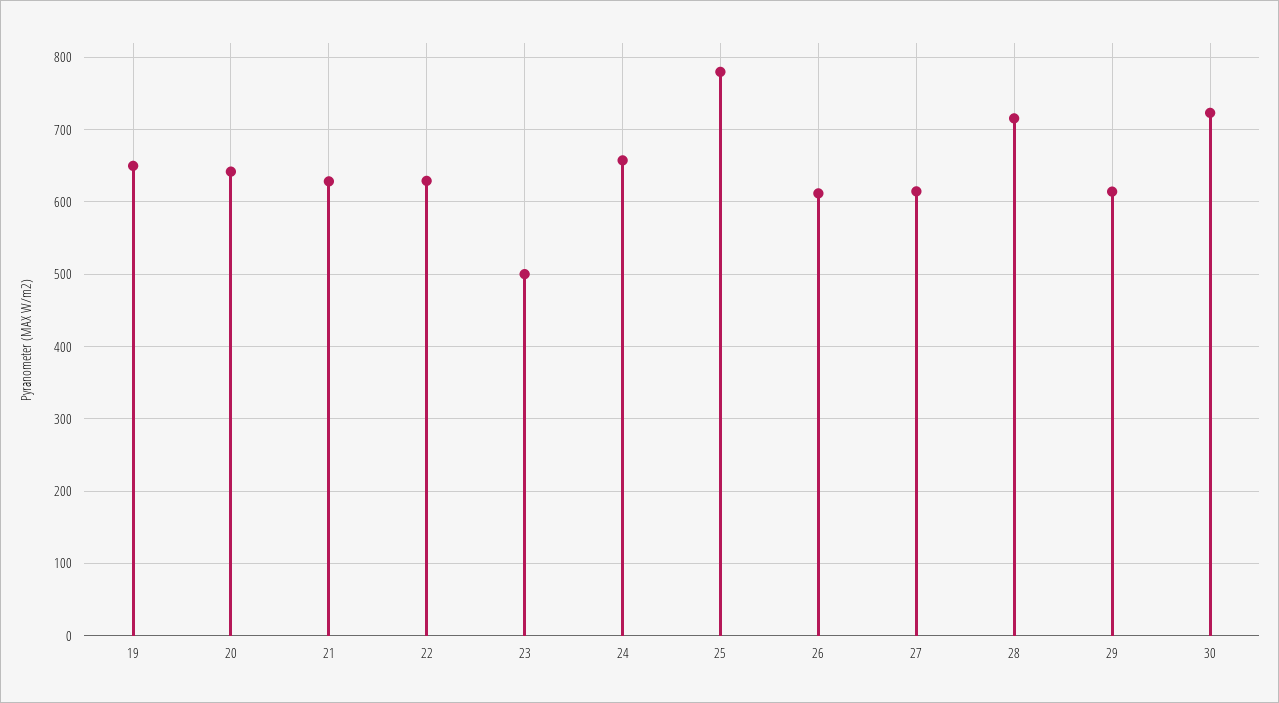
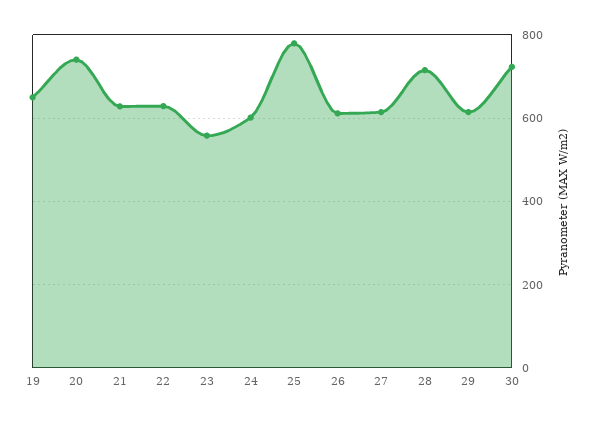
  {
    "19": 650,
-   "20": 640,
+   "20": 740,
    "21": 630,
    "22": 630,
-   "23": 500,
+   "23": 560,
-   "24": 660,
+   "24": 600,
    "25": 780,
    "26": 610,
    "27": 610,
    "28": 720,
    "29": 610,
    "30": 720
  }

